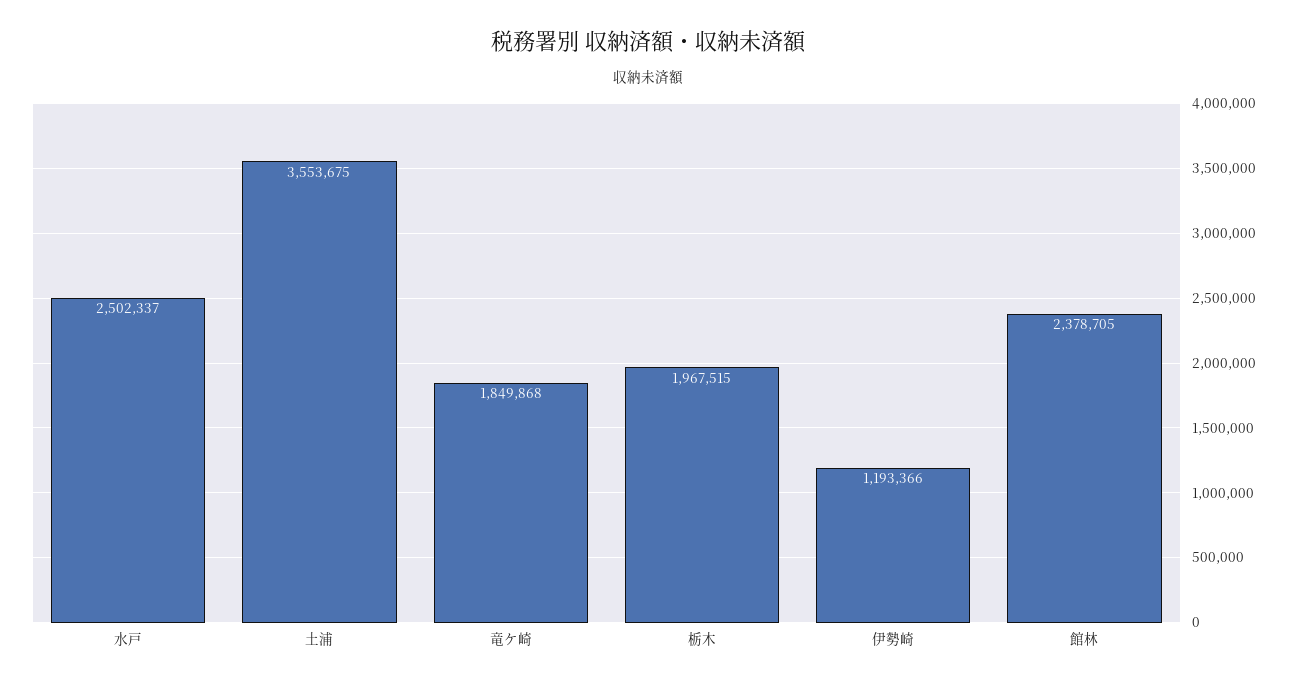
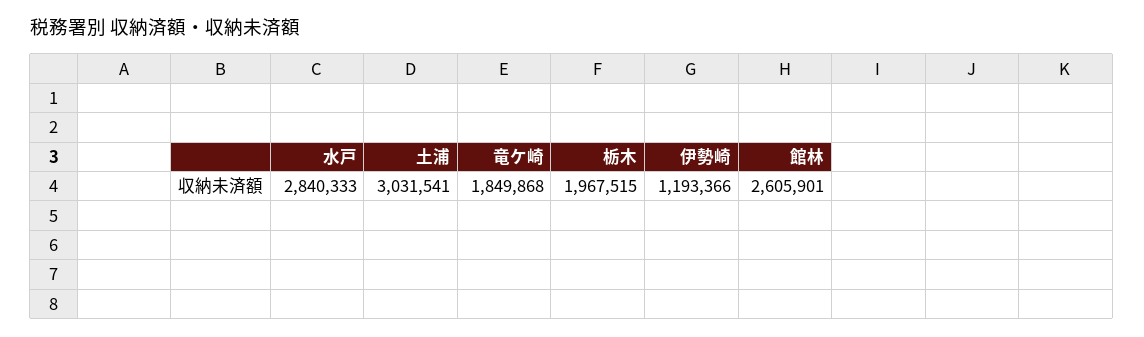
  {
-   "水戸": 2502337,
+   "水戸": 2840333,
-   "土浦": 3553675,
+   "土浦": 3031541,
    "竜ケ崎": 1849868,
    "栃木": 1967515,
    "伊勢崎": 1193366,
-   "館林": 2378705
+   "館林": 2605901
  }

